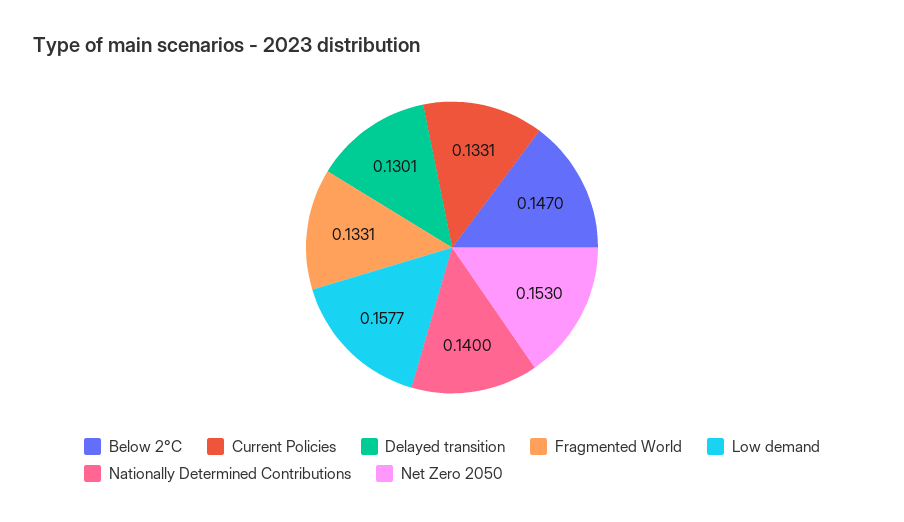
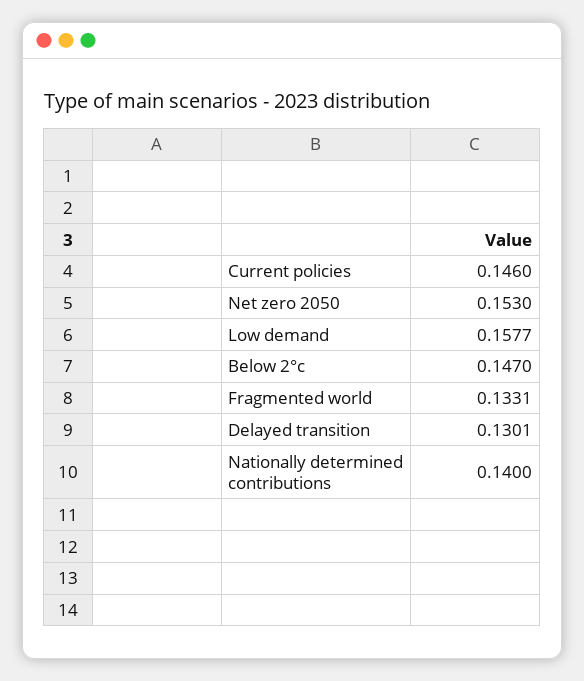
  {
    "Below 2°C": 0.147,
-   "Current Policies": 0.1331,
+   "Current Policies": 0.146,
    "Delayed transition": 0.1301,
    "Fragmented World": 0.1331,
    "Low demand": 0.1577,
    "Nationally Determined Contributions": 0.14,
    "Net Zero 2050": 0.153
  }

